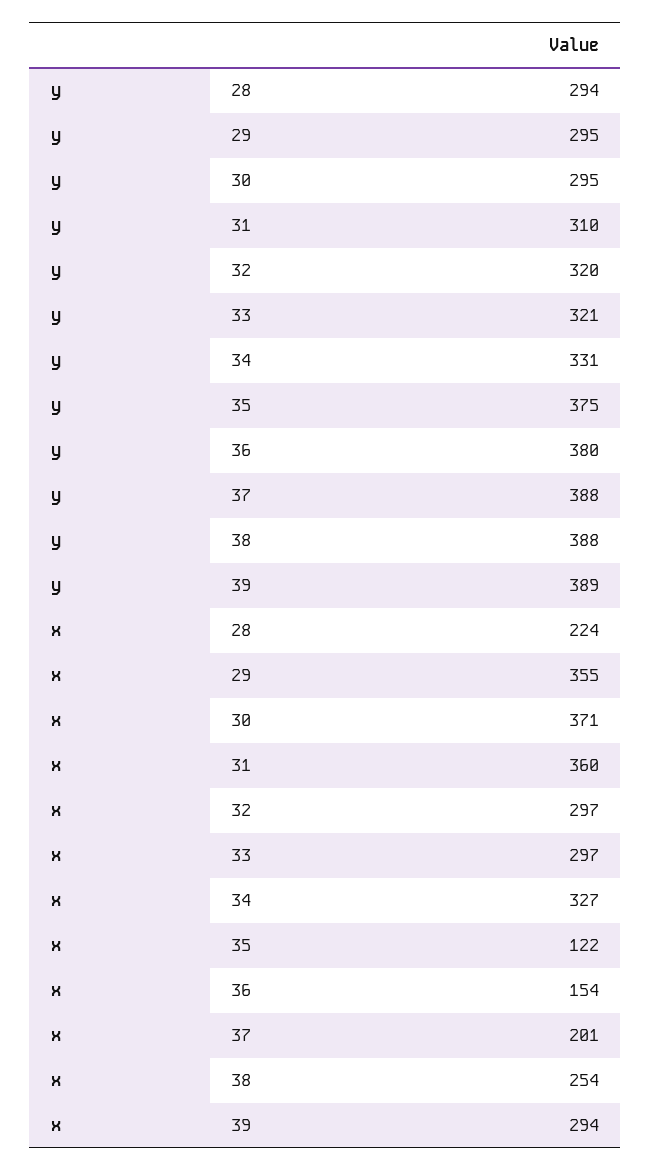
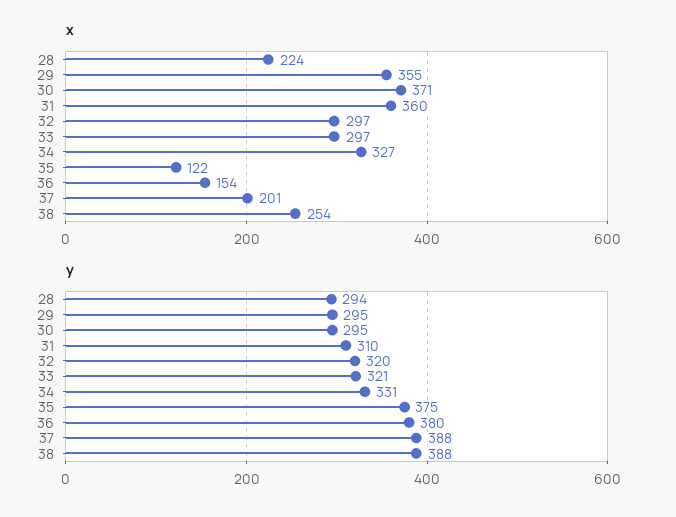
  {
    "y": {
      "28": 294,
      "29": 295,
      "30": 295,
      "31": 310,
      "32": 320,
      "33": 321,
      "34": 331,
      "35": 375,
      "36": 380,
      "37": 388,
-     "38": 388,
+     "38": 388
-     "39": 389
    },
    "x": {
      "28": 224,
      "29": 355,
      "30": 371,
      "31": 360,
      "32": 297,
      "33": 297,
      "34": 327,
      "35": 122,
      "36": 154,
      "37": 201,
-     "38": 254,
+     "38": 254
-     "39": 294
    }
  }

